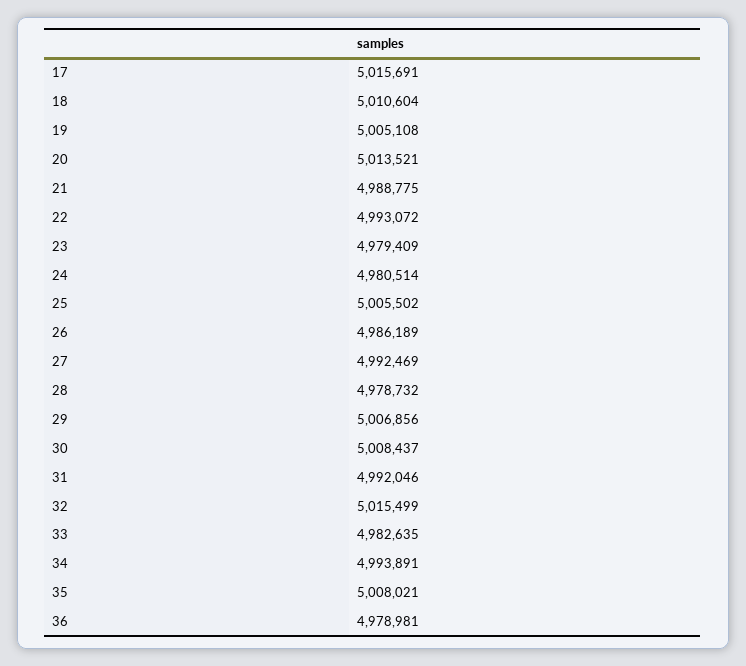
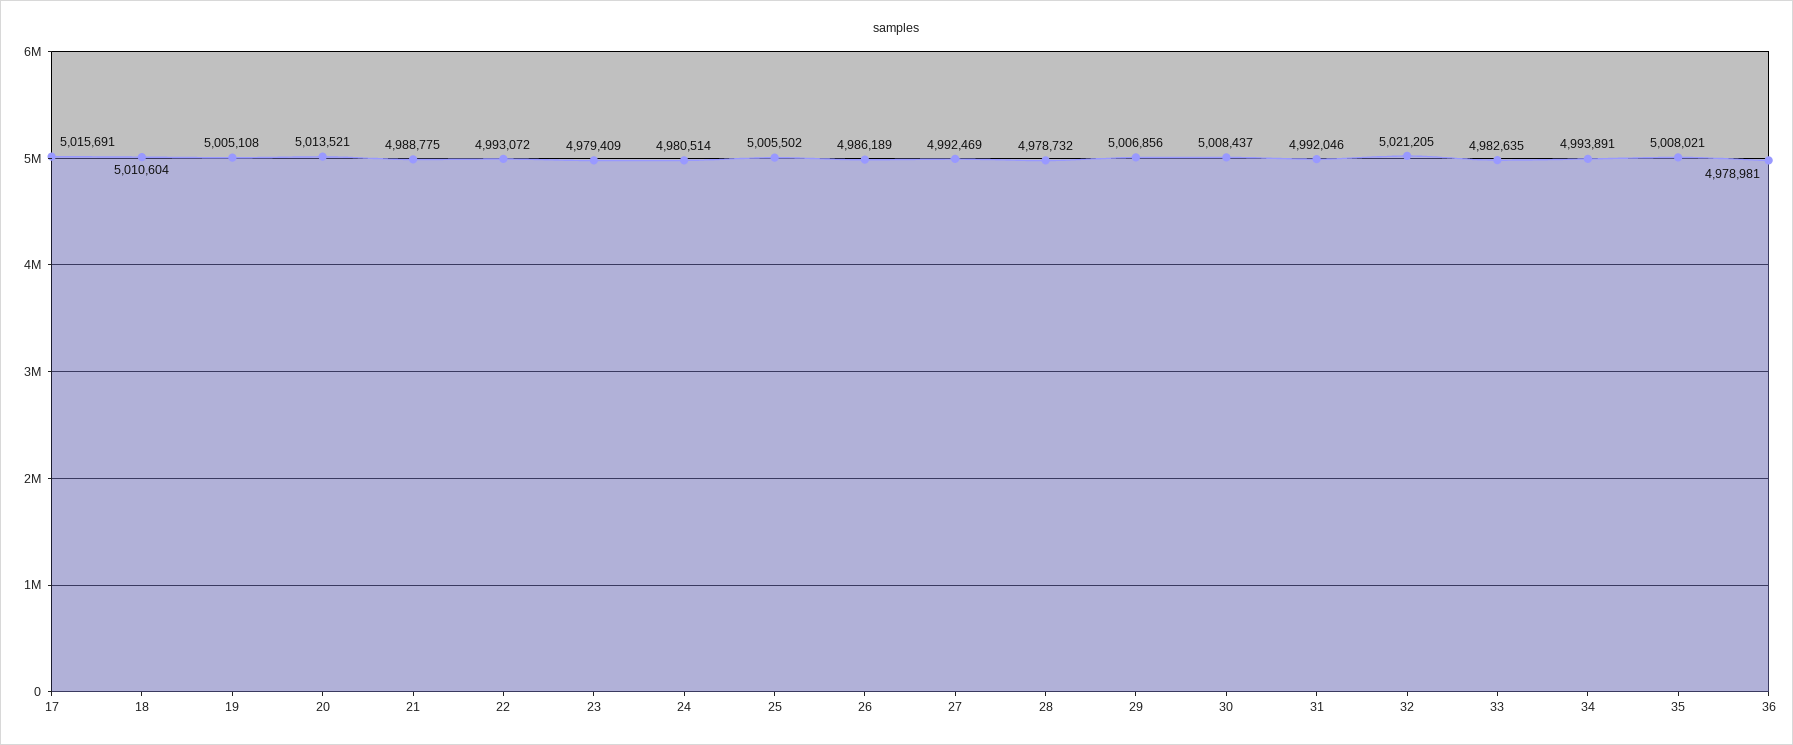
  {
    "17": 5015691,
    "18": 5010604,
    "19": 5005108,
    "20": 5013521,
    "21": 4988775,
    "22": 4993072,
    "23": 4979409,
    "24": 4980514,
    "25": 5005502,
    "26": 4986189,
    "27": 4992469,
    "28": 4978732,
    "29": 5006856,
    "30": 5008437,
    "31": 4992046,
-   "32": 5015499,
+   "32": 5021205,
    "33": 4982635,
    "34": 4993891,
    "35": 5008021,
    "36": 4978981
  }

